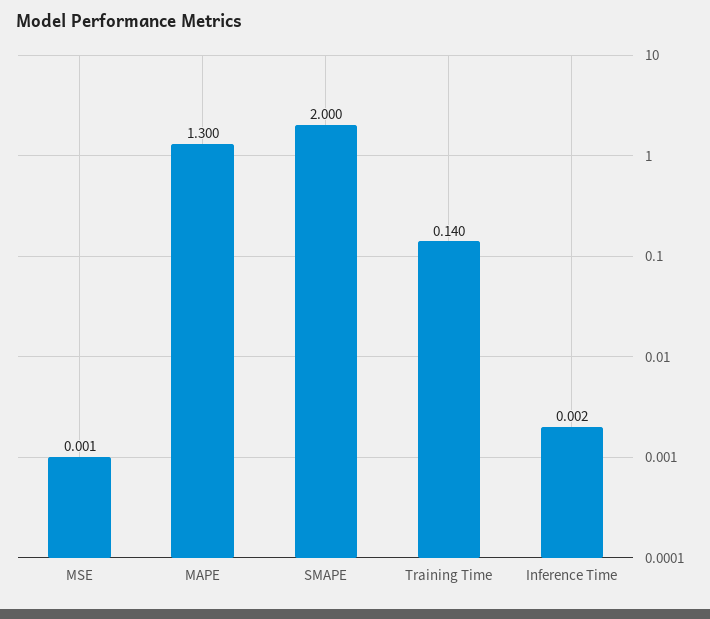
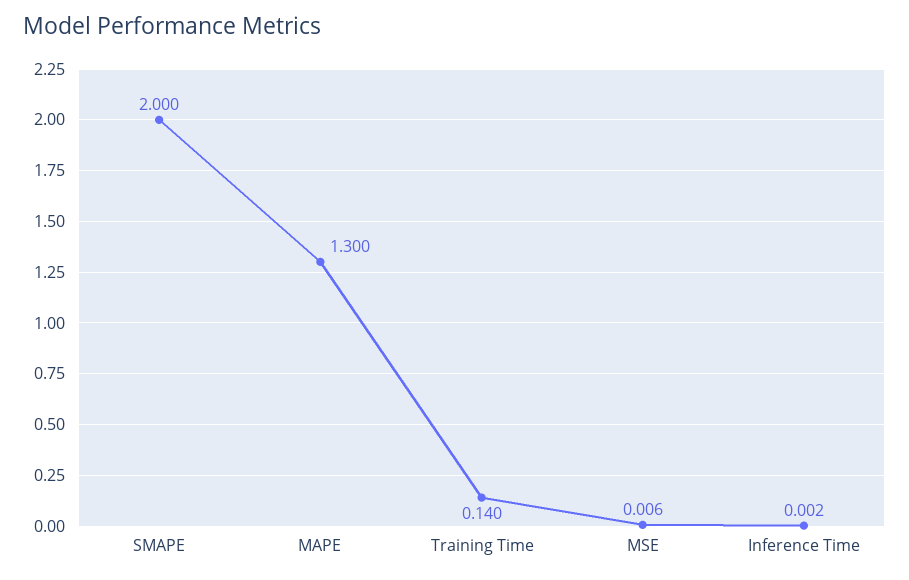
  {
-   "MSE": 0.001,
+   "MSE": 0.006,
    "MAPE": 1.3,
    "SMAPE": 2,
    "Training Time": 0.14,
    "Inference Time": 0.002
  }

